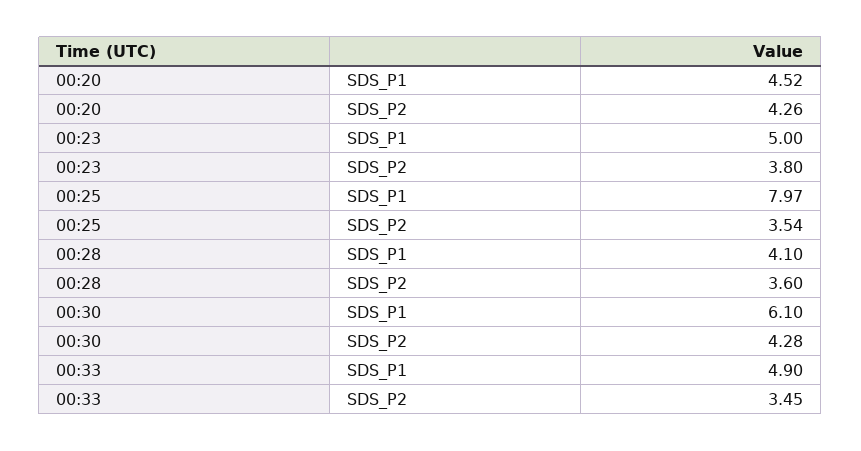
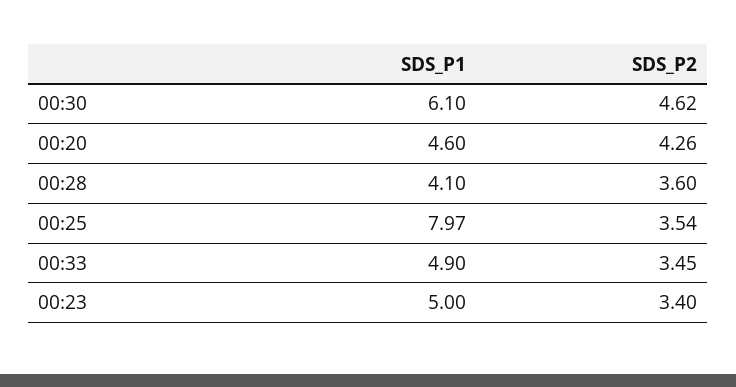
  {
    "00:20": {
-     "SDS_P1": 4.52,
+     "SDS_P1": 4.6,
      "SDS_P2": 4.26
    },
    "00:23": {
      "SDS_P1": 5,
-     "SDS_P2": 3.8
+     "SDS_P2": 3.4
    },
    "00:25": {
      "SDS_P1": 7.97,
      "SDS_P2": 3.54
    },
    "00:28": {
      "SDS_P1": 4.1,
      "SDS_P2": 3.6
    },
    "00:30": {
      "SDS_P1": 6.1,
-     "SDS_P2": 4.28
+     "SDS_P2": 4.62
    },
    "00:33": {
      "SDS_P1": 4.9,
      "SDS_P2": 3.45
    }
  }

